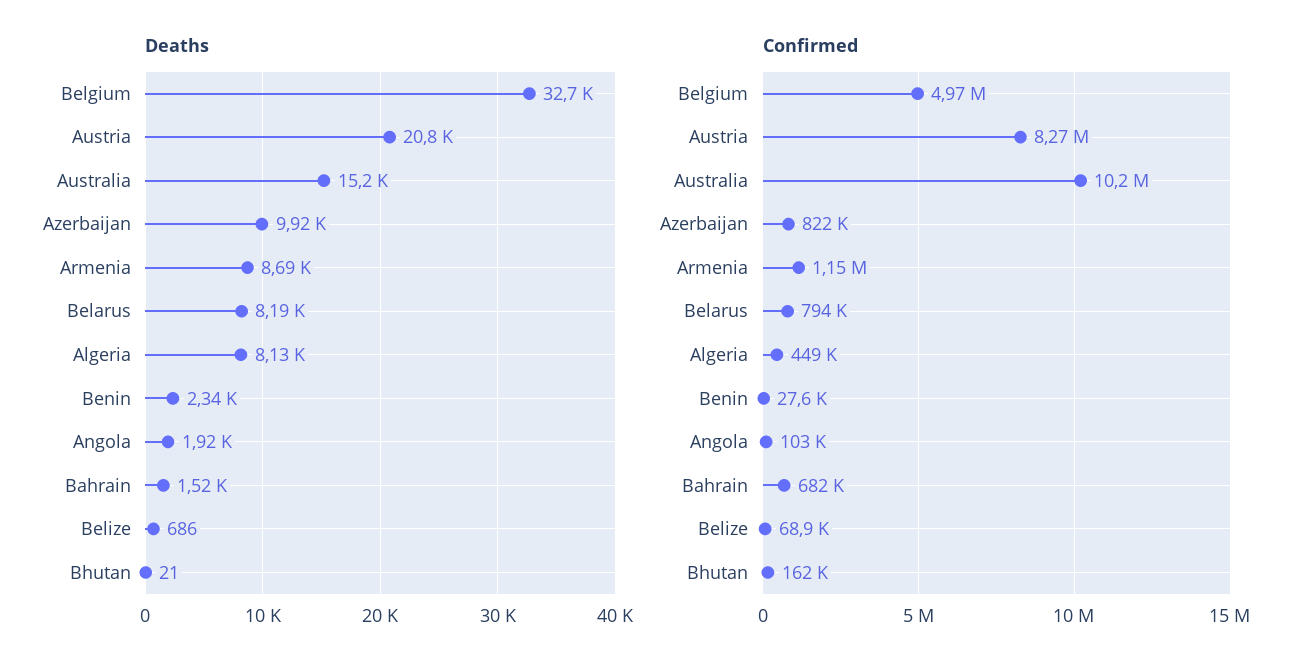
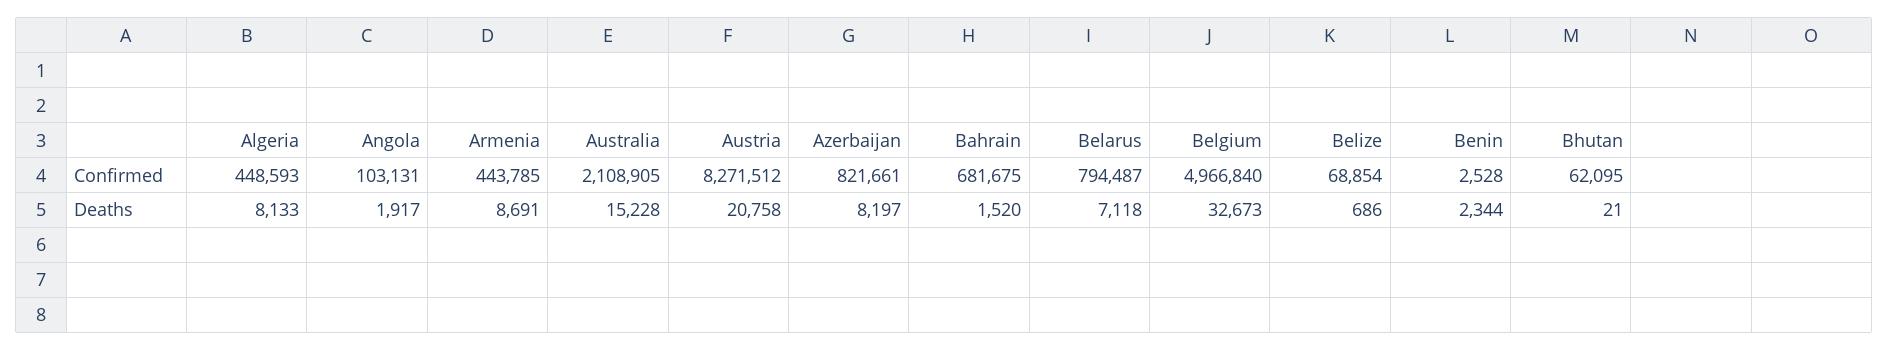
  {
    "Deaths": {
      "Belgium": 32673,
      "Austria": 20758,
      "Australia": 15228,
-     "Azerbaijan": 9920,
+     "Azerbaijan": 8197,
      "Armenia": 8691,
-     "Belarus": 8190,
+     "Belarus": 7118,
      "Algeria": 8133,
      "Benin": 2344,
      "Angola": 1917,
      "Bahrain": 1520,
      "Belize": 686,
      "Bhutan": 21
    },
    "Confirmed": {
      "Belgium": 4966840,
      "Austria": 8271512,
-     "Australia": 10200000,
+     "Australia": 2108905,
      "Azerbaijan": 821661,
-     "Armenia": 1150000,
+     "Armenia": 443785,
      "Belarus": 794487,
      "Algeria": 448593,
-     "Benin": 27600,
+     "Benin": 2528,
      "Angola": 103131,
      "Bahrain": 681675,
      "Belize": 68854,
-     "Bhutan": 162000
+     "Bhutan": 62095
    }
  }

